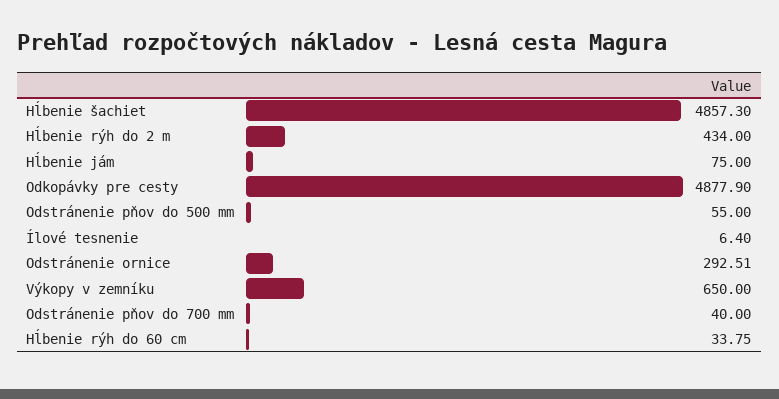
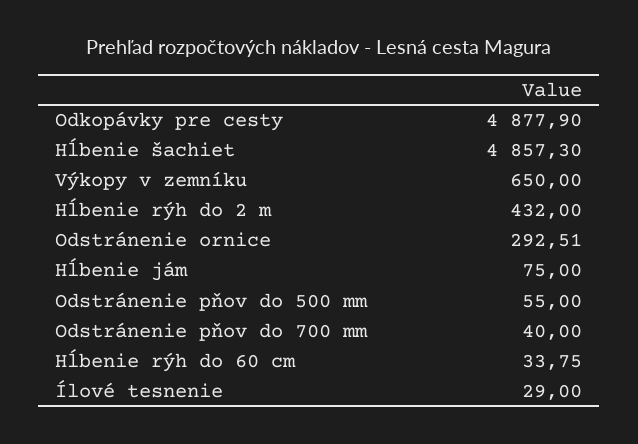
  {
    "Hĺbenie šachiet": 4857.3,
-   "Hĺbenie rýh do 2 m": 434,
+   "Hĺbenie rýh do 2 m": 432,
    "Hĺbenie jám": 75,
    "Odkopávky pre cesty": 4877.9,
    "Odstránenie pňov do 500 mm": 55,
-   "Ílové tesnenie": 6.4,
+   "Ílové tesnenie": 29,
    "Odstránenie ornice": 292.51,
    "Výkopy v zemníku": 650,
    "Odstránenie pňov do 700 mm": 40,
    "Hĺbenie rýh do 60 cm": 33.75
  }

